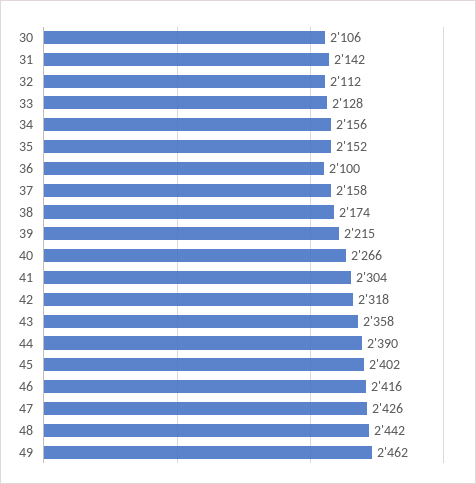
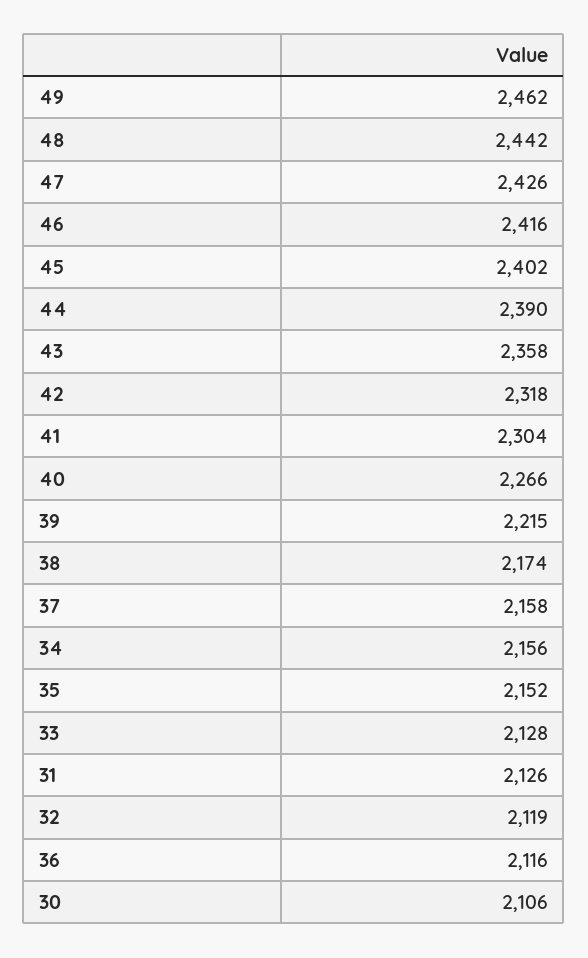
  {
    "30": 2106,
-   "31": 2142,
+   "31": 2126,
-   "32": 2112,
+   "32": 2119,
    "33": 2128,
    "34": 2156,
    "35": 2152,
-   "36": 2100,
+   "36": 2116,
    "37": 2158,
    "38": 2174,
    "39": 2215,
    "40": 2266,
    "41": 2304,
    "42": 2318,
    "43": 2358,
    "44": 2390,
    "45": 2402,
    "46": 2416,
    "47": 2426,
    "48": 2442,
    "49": 2462
  }

